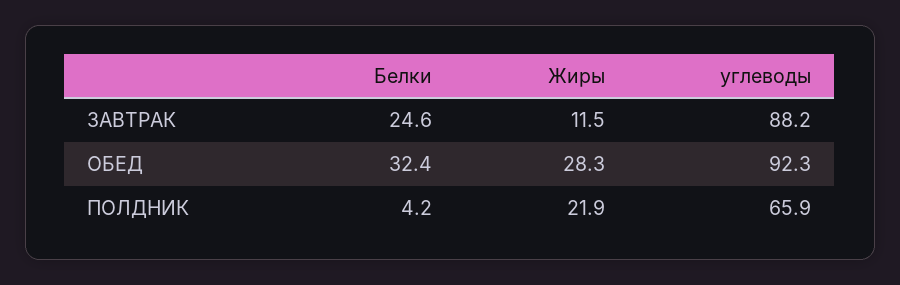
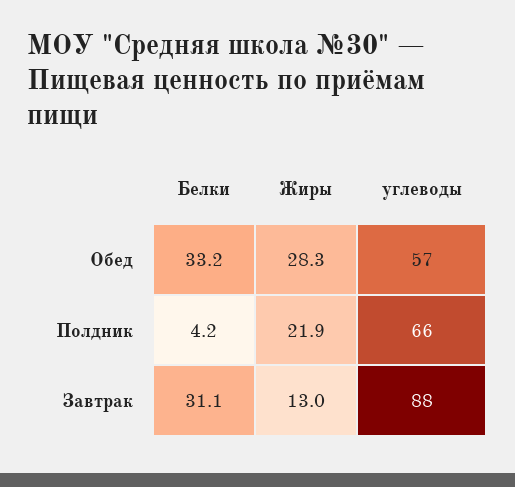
  {
    "Белки": {
-     "ЗАВТРАК": 24.6,
+     "ЗАВТРАК": 31.1,
-     "ОБЕД": 32.4,
+     "ОБЕД": 33.2,
      "ПОЛДНИК": 4.2
    },
    "Жиры": {
-     "ЗАВТРАК": 11.5,
+     "ЗАВТРАК": 13,
      "ОБЕД": 28.3,
      "ПОЛДНИК": 21.9
    },
    "углеводы": {
      "ЗАВТРАК": 88.2,
-     "ОБЕД": 92.3,
+     "ОБЕД": 57,
      "ПОЛДНИК": 65.9
    }
  }

